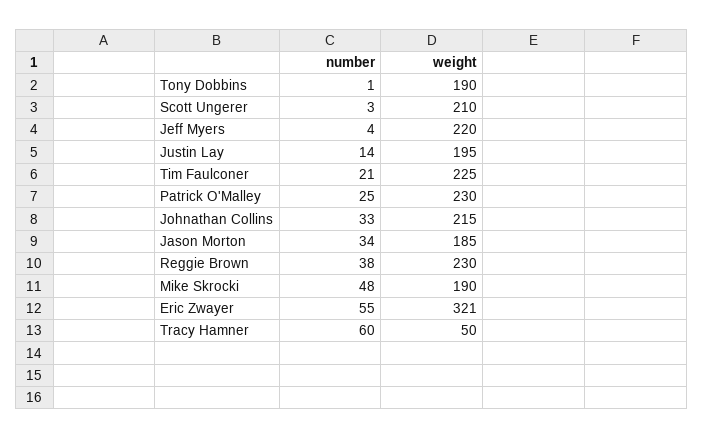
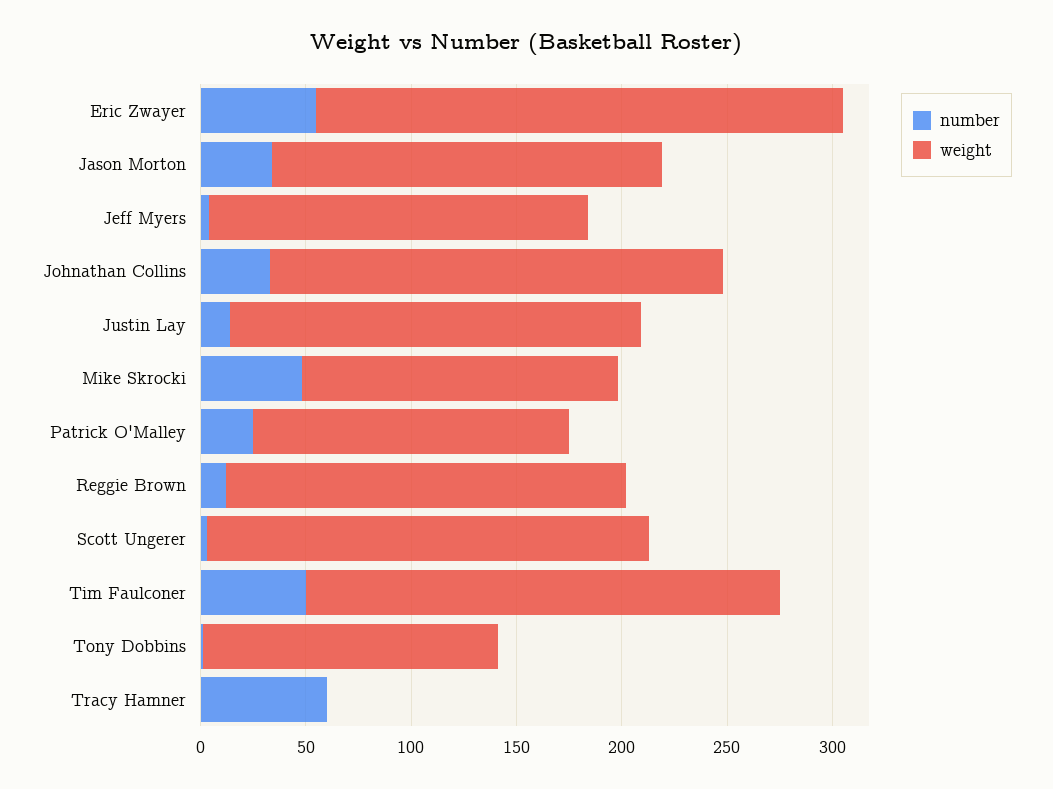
  {
    "number": {
      "Tony Dobbins": 1,
      "Scott Ungerer": 3,
      "Jeff Myers": 4,
      "Justin Lay": 14,
-     "Tim Faulconer": 21,
+     "Tim Faulconer": 50,
      "Patrick O'Malley": 25,
      "Johnathan Collins": 33,
      "Jason Morton": 34,
-     "Reggie Brown": 38,
+     "Reggie Brown": 10,
      "Mike Skrocki": 48,
      "Eric Zwayer": 55,
      "Tracy Hamner": 60
    },
    "weight": {
-     "Tony Dobbins": 190,
+     "Tony Dobbins": 140,
      "Scott Ungerer": 210,
-     "Jeff Myers": 220,
+     "Jeff Myers": 180,
      "Justin Lay": 195,
      "Tim Faulconer": 225,
-     "Patrick O'Malley": 230,
+     "Patrick O'Malley": 150,
      "Johnathan Collins": 215,
      "Jason Morton": 185,
-     "Reggie Brown": 230,
+     "Reggie Brown": 190,
-     "Mike Skrocki": 190,
+     "Mike Skrocki": 150,
-     "Eric Zwayer": 321,
+     "Eric Zwayer": 250,
-     "Tracy Hamner": 50
+     "Tracy Hamner": 0
    }
  }

